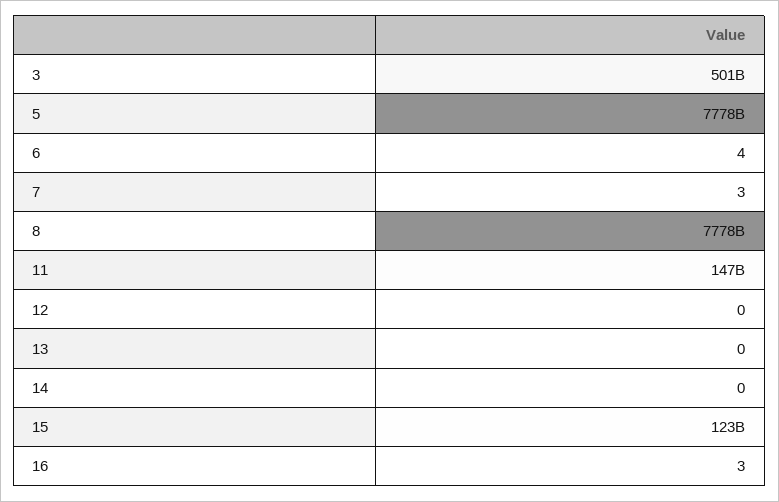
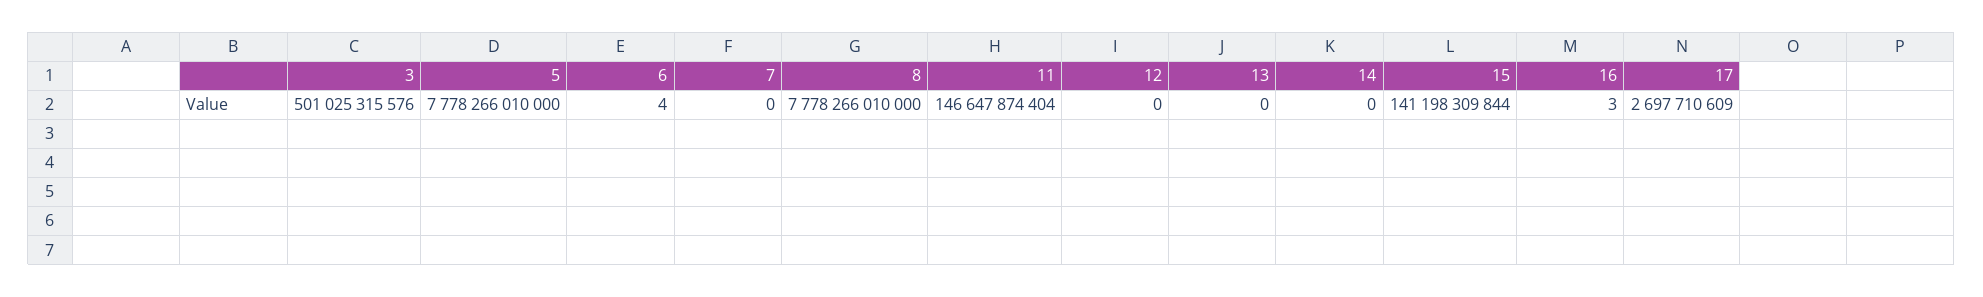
  {
    "3": 501025315576,
    "5": 7778266010000,
    "6": 4,
-   "7": 3,
+   "7": 0,
    "8": 7778266010000,
    "11": 146647874404,
    "12": 0,
    "13": 0,
    "14": 0,
-   "15": 123000000000,
+   "15": 141198309844,
-   "16": 3
+   "16": 3,
+   "17": 2697710609
  }

